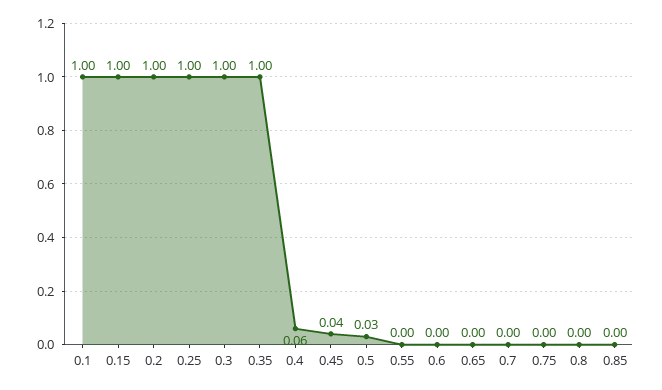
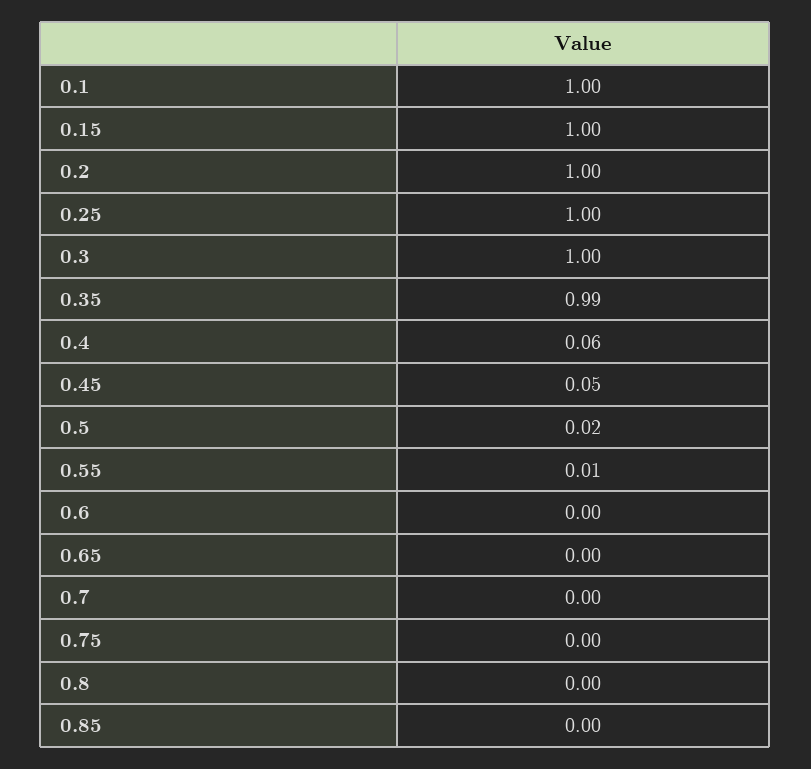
  {
    "0.1": 1,
    "0.15": 1,
    "0.2": 1,
    "0.25": 1,
    "0.3": 1,
-   "0.35": 1,
+   "0.35": 0.99,
    "0.4": 0.06,
-   "0.45": 0.04,
+   "0.45": 0.05,
-   "0.5": 0.03,
+   "0.5": 0.02,
-   "0.55": 0,
+   "0.55": 0.01,
    "0.6": 0,
    "0.65": 0,
    "0.7": 0,
    "0.75": 0,
    "0.8": 0,
    "0.85": 0
  }

